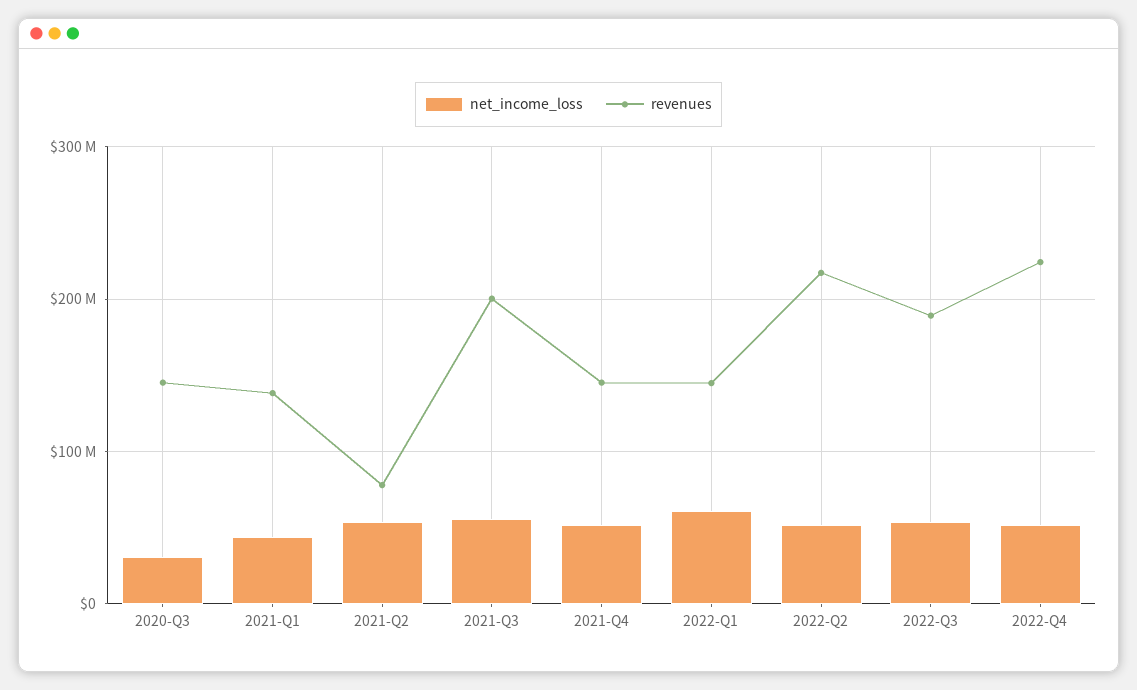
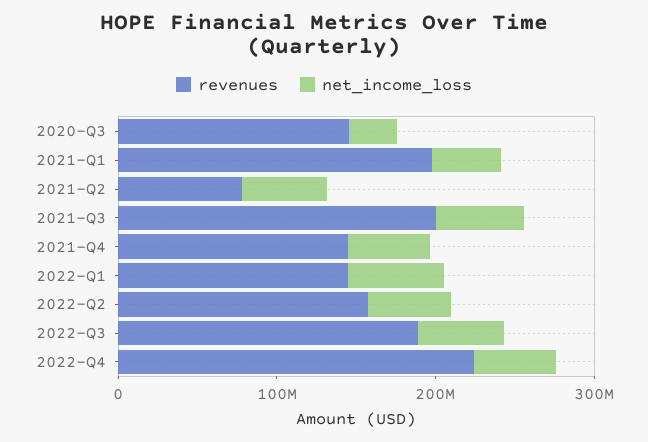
  {
    "net_income_loss": {
      "2020-Q3": 30000000,
      "2021-Q1": 40000000,
      "2021-Q2": 50000000,
      "2021-Q3": 60000000,
      "2021-Q4": 50000000,
      "2022-Q1": 60000000,
      "2022-Q2": 50000000,
      "2022-Q3": 50000000,
      "2022-Q4": 50000000
    },
    "revenues": {
      "2020-Q3": 150000000,
-     "2021-Q1": 140000000,
+     "2021-Q1": 200000000,
      "2021-Q2": 80000000,
      "2021-Q3": 200000000,
      "2021-Q4": 150000000,
      "2022-Q1": 140000000,
-     "2022-Q2": 220000000,
+     "2022-Q2": 160000000,
      "2022-Q3": 190000000,
      "2022-Q4": 220000000
    }
  }

